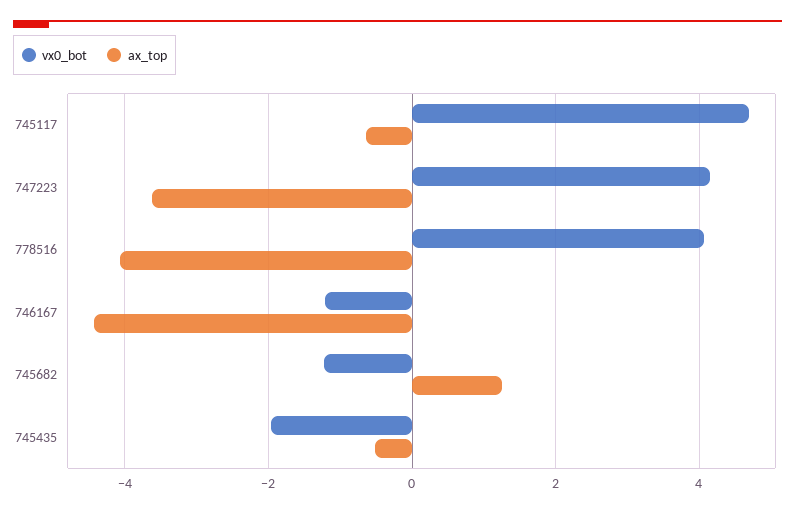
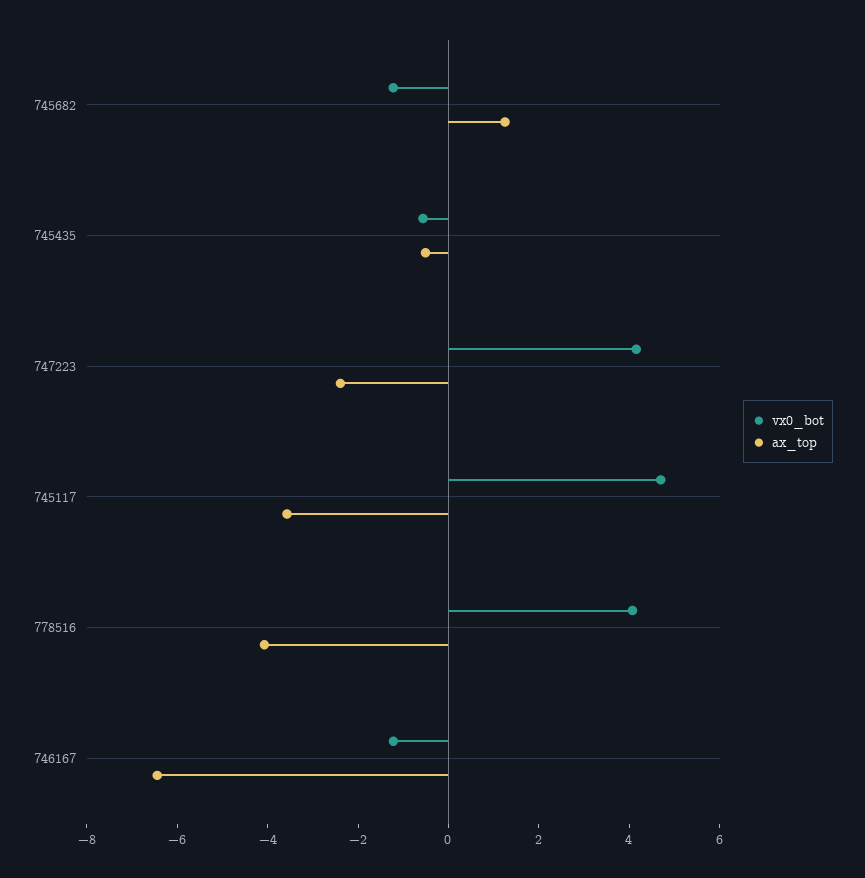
  {
    "vx0_bot": {
      "745117": 4.6,
      "747223": 4.2,
      "778516": 4,
      "746167": -1.2,
      "745682": -1.2,
-     "745435": -2
+     "745435": -0.5
    },
    "ax_top": {
-     "745117": -0.6,
+     "745117": -3.5,
-     "747223": -3.6,
+     "747223": -2.5,
      "778516": -4,
-     "746167": -4.4,
+     "746167": -6.5,
      "745682": 1.2,
      "745435": -0.6
    }
  }

